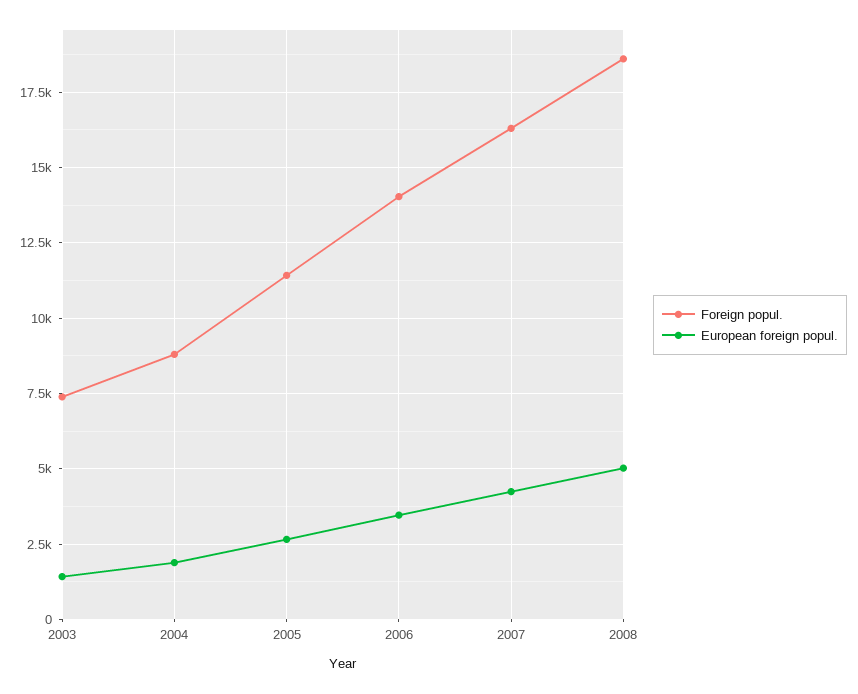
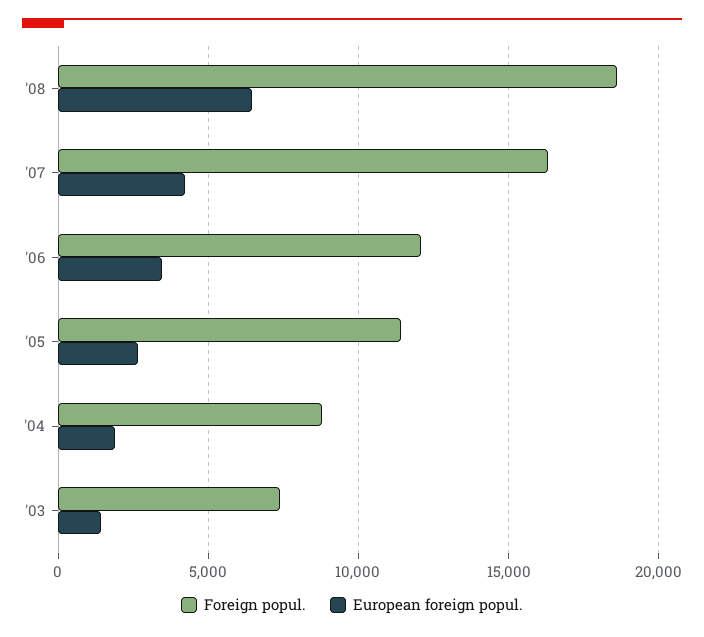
  {
    "Foreign popul.": {
      "2003": 7500,
      "2004": 8750,
      "2005": 11500,
-     "2006": 14000,
+     "2006": 12000,
      "2007": 16250,
      "2008": 18500
    },
    "European foreign popul.": {
      "2003": 1500,
      "2004": 2000,
      "2005": 2750,
      "2006": 3500,
      "2007": 4250,
-     "2008": 5000
+     "2008": 6500
    }
  }

